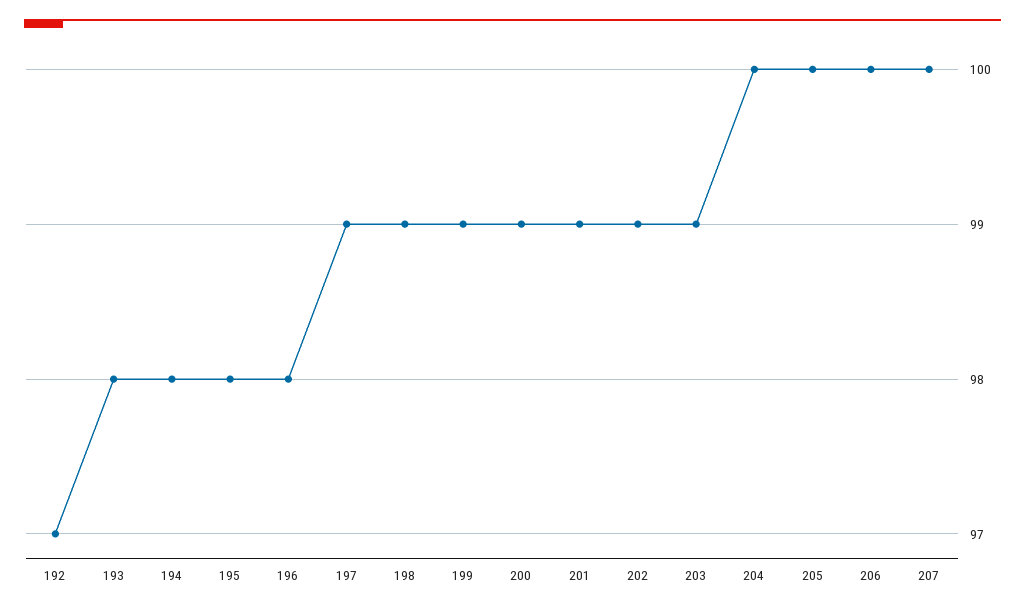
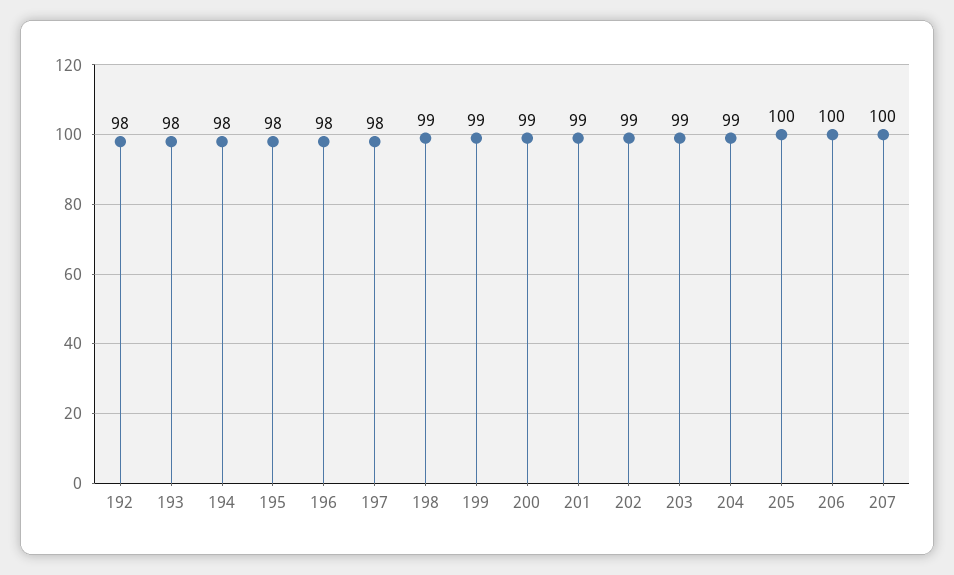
  {
-   "192": 97,
+   "192": 98,
    "193": 98,
    "194": 98,
    "195": 98,
    "196": 98,
-   "197": 99,
+   "197": 98,
    "198": 99,
    "199": 99,
    "200": 99,
    "201": 99,
    "202": 99,
    "203": 99,
-   "204": 100,
+   "204": 99,
    "205": 100,
    "206": 100,
    "207": 100
  }

